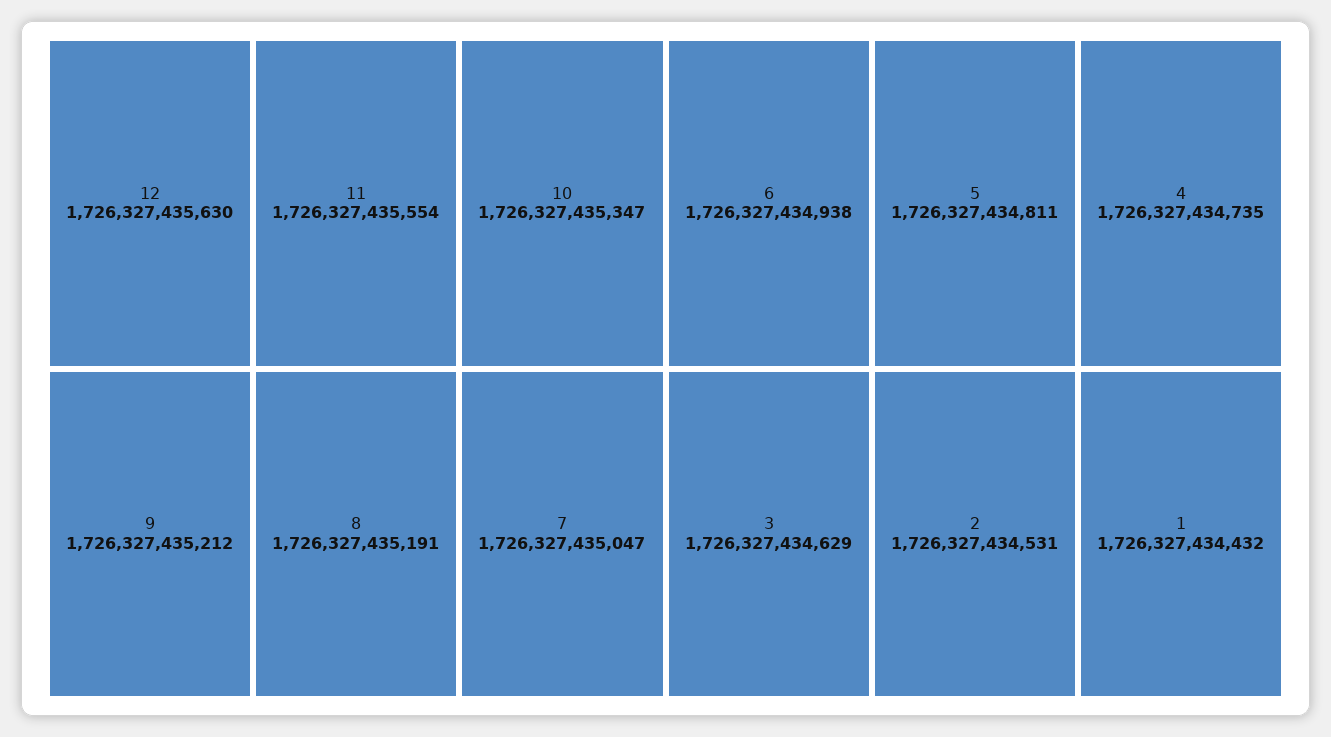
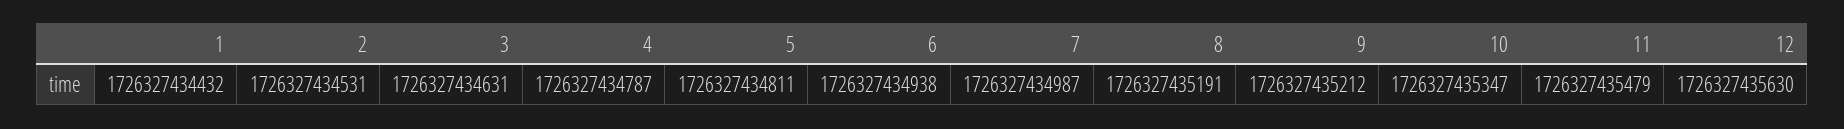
  {
    "12": 1726327435630,
-   "11": 1726327435554,
+   "11": 1726327435479,
    "10": 1726327435347,
    "9": 1726327435212,
    "8": 1726327435191,
-   "7": 1726327435047,
+   "7": 1726327434987,
    "6": 1726327434938,
    "5": 1726327434811,
-   "4": 1726327434735,
+   "4": 1726327434787,
-   "3": 1726327434629,
+   "3": 1726327434631,
    "2": 1726327434531,
    "1": 1726327434432
  }

